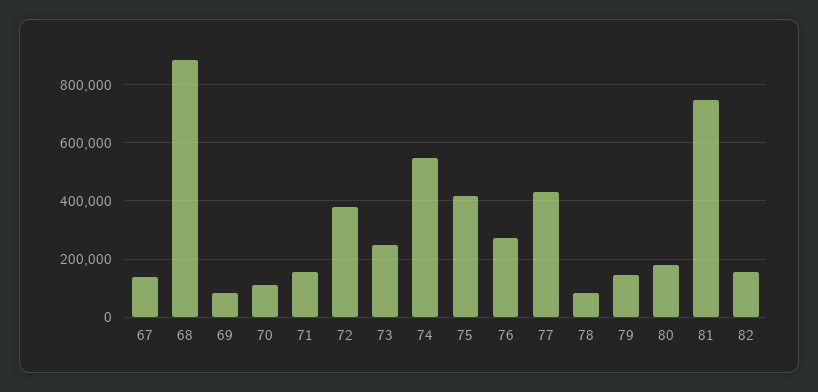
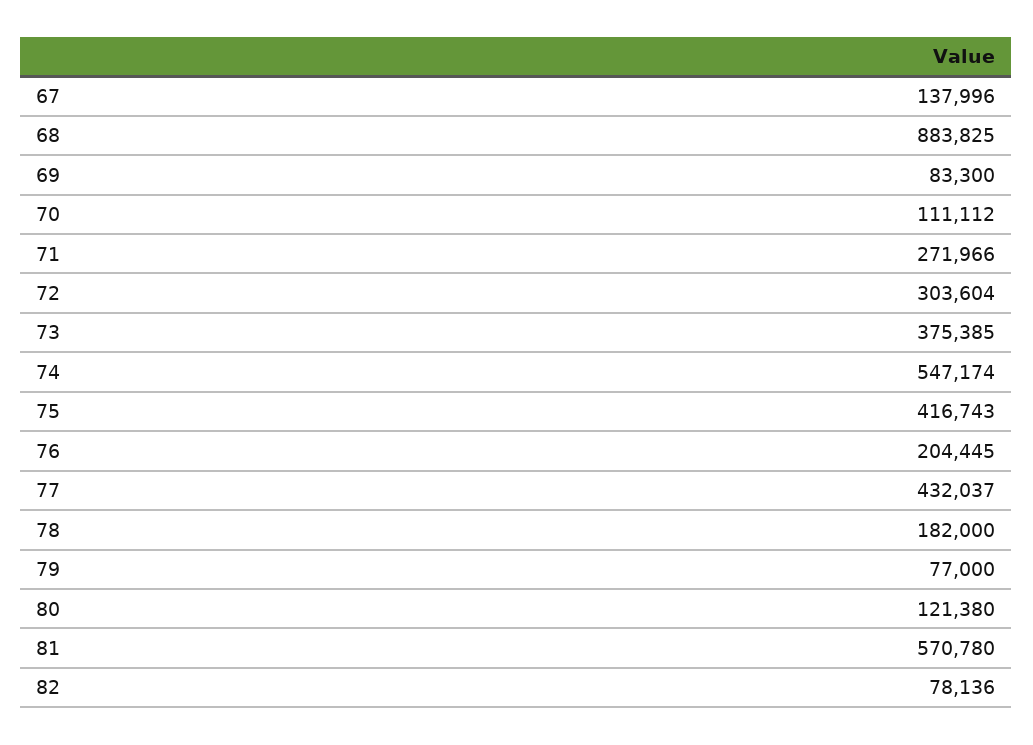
  {
    "67": 137996,
    "68": 883825,
    "69": 83300,
    "70": 111112,
-   "71": 150000,
+   "71": 271966,
-   "72": 375000,
+   "72": 303604,
-   "73": 250000,
+   "73": 375385,
    "74": 547174,
    "75": 416743,
-   "76": 275000,
+   "76": 204445,
    "77": 432037,
-   "78": 75000,
+   "78": 182000,
-   "79": 150000,
+   "79": 77000,
-   "80": 175000,
+   "80": 121380,
-   "81": 750000,
+   "81": 570780,
-   "82": 150000
+   "82": 78136
  }

